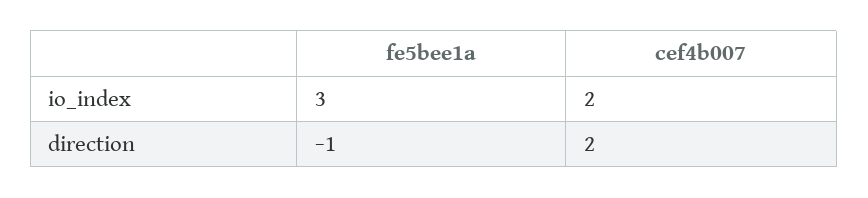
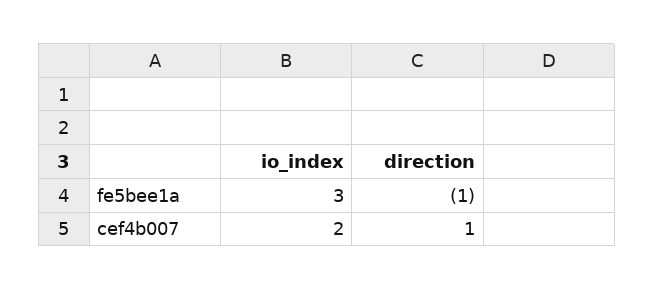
  {
    "fe5bee1a": {
      "io_index": 3,
      "direction": -1
    },
    "cef4b007": {
      "io_index": 2,
-     "direction": 2
+     "direction": 1
    }
  }

